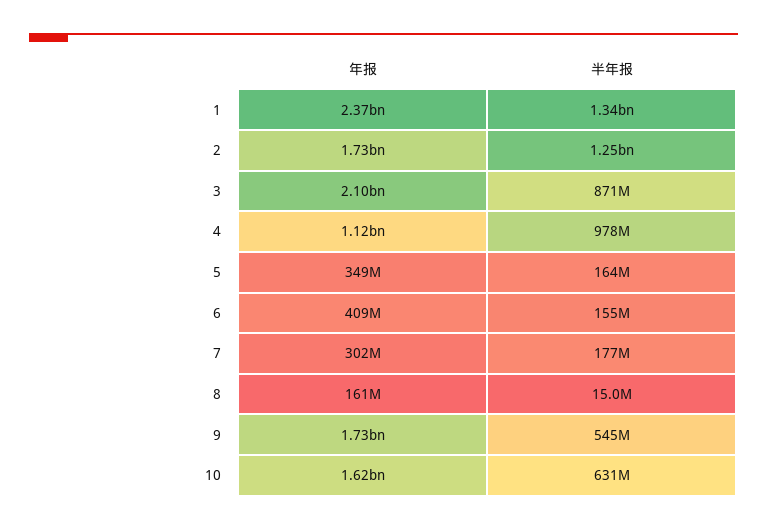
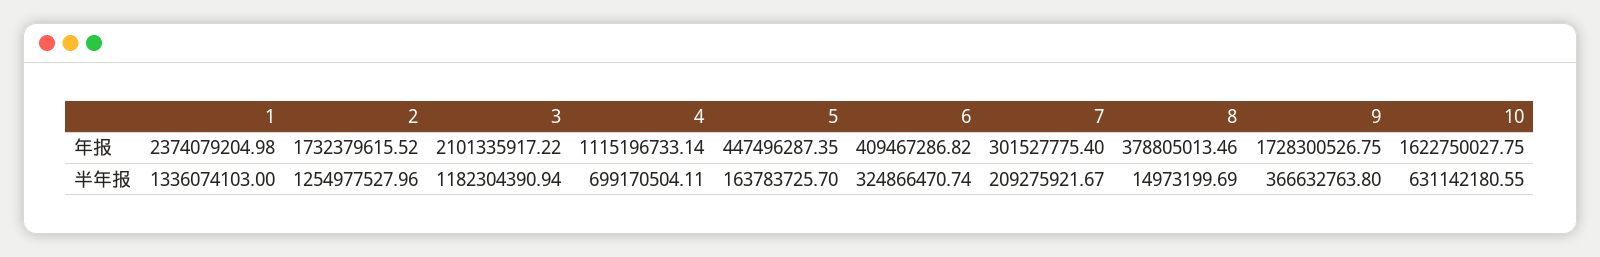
  {
    "年报": {
      "1": 2374079204.98,
      "2": 1732379615.52,
      "3": 2101335917.22,
      "4": 1115196733.14,
-     "5": 349000000,
+     "5": 447496287.35,
      "6": 409467286.82,
      "7": 301527775.4,
-     "8": 161000000,
+     "8": 378805013.46,
      "9": 1728300526.75,
      "10": 1622750027.75
    },
    "半年报": {
      "1": 1336074103,
      "2": 1254977527.96,
-     "3": 871000000,
+     "3": 1182304390.94,
-     "4": 978000000,
+     "4": 699170504.11,
      "5": 163783725.7,
-     "6": 155000000,
+     "6": 324866470.74,
-     "7": 177000000,
+     "7": 209275921.67,
      "8": 14973199.69,
-     "9": 545000000,
+     "9": 366632763.8,
      "10": 631142180.55
    }
  }

